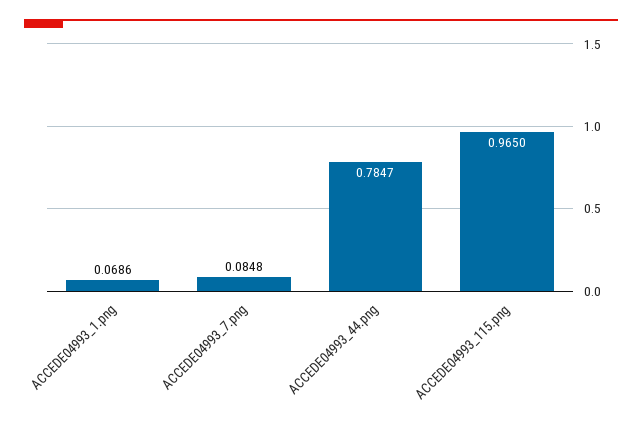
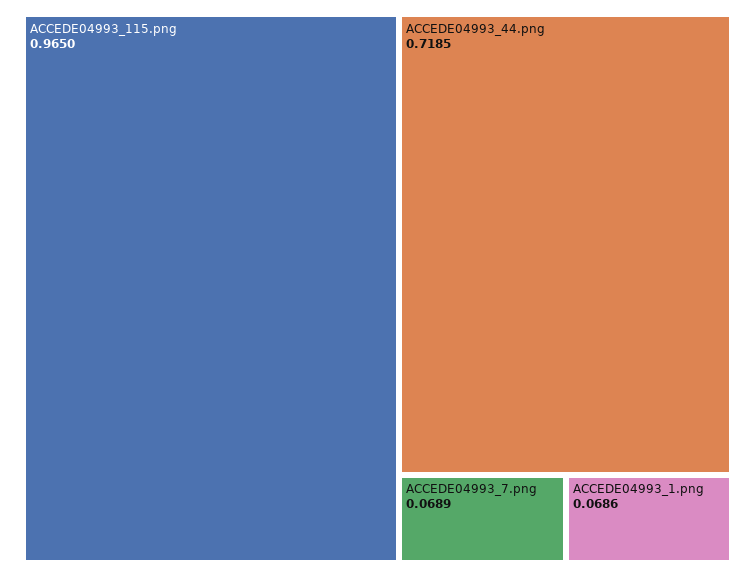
  {
    "ACCEDE04993_1.png": 0.0686,
-   "ACCEDE04993_7.png": 0.0848,
+   "ACCEDE04993_7.png": 0.0689,
-   "ACCEDE04993_44.png": 0.7847,
+   "ACCEDE04993_44.png": 0.7185,
    "ACCEDE04993_115.png": 0.965
  }

